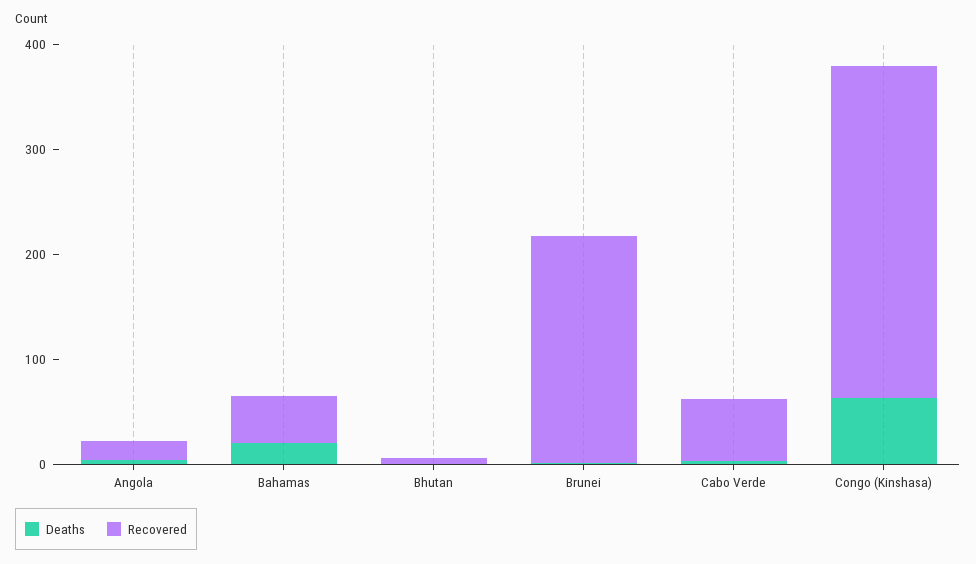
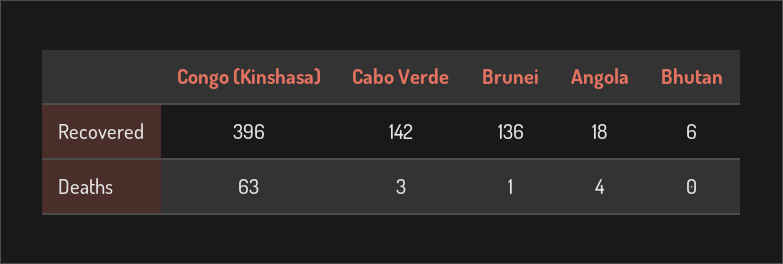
  {
    "Deaths": {
      "Angola": 4,
-     "Bahamas": 20,
      "Bhutan": 0,
      "Brunei": 1,
      "Cabo Verde": 3,
      "Congo (Kinshasa)": 63
    },
    "Recovered": {
      "Angola": 18,
-     "Bahamas": 40,
      "Bhutan": 6,
-     "Brunei": 220,
+     "Brunei": 136,
-     "Cabo Verde": 60,
+     "Cabo Verde": 142,
-     "Congo (Kinshasa)": 320
+     "Congo (Kinshasa)": 396
    }
  }

